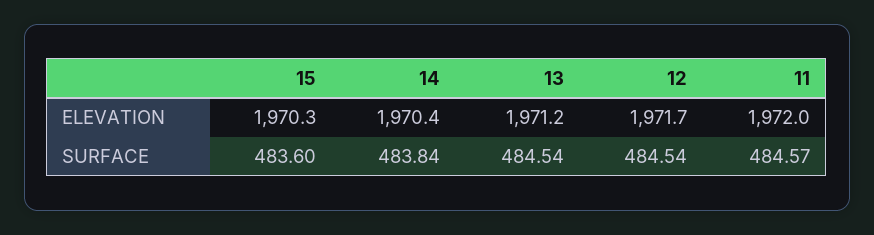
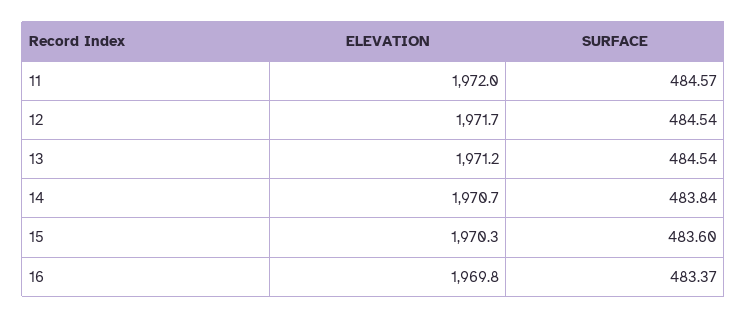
  {
    "15": {
      "ELEVATION": 1970.3,
      "SURFACE": 483.6
    },
    "14": {
-     "ELEVATION": 1970.4,
+     "ELEVATION": 1970.7,
      "SURFACE": 483.84
    },
    "13": {
      "ELEVATION": 1971.2,
      "SURFACE": 484.54
    },
    "12": {
      "ELEVATION": 1971.7,
      "SURFACE": 484.54
    },
    "11": {
      "ELEVATION": 1972,
      "SURFACE": 484.57
-   }
+   },
+   "16": {
+     "ELEVATION": 1969.8,
+     "SURFACE": 483.37
+   }
  }

